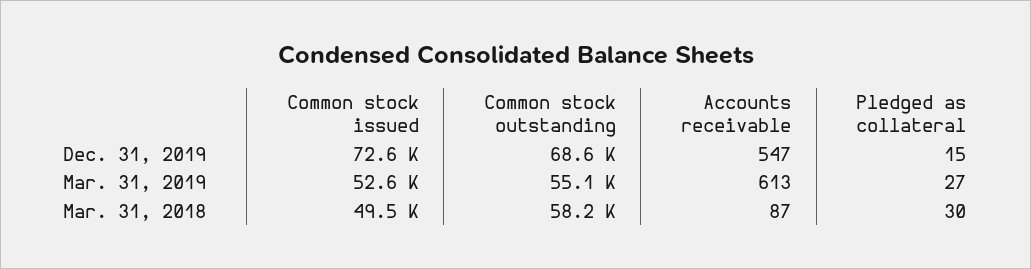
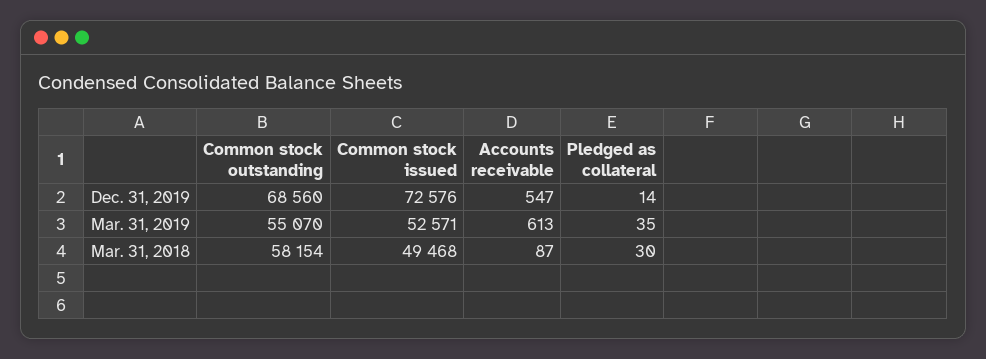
  {
    "Common stock issued": {
      "Dec. 31, 2019": 72576,
      "Mar. 31, 2019": 52571,
      "Mar. 31, 2018": 49468
    },
    "Common stock outstanding": {
      "Dec. 31, 2019": 68560,
      "Mar. 31, 2019": 55070,
      "Mar. 31, 2018": 58154
    },
    "Accounts receivable": {
      "Dec. 31, 2019": 547,
      "Mar. 31, 2019": 613,
      "Mar. 31, 2018": 87
    },
    "Pledged as collateral": {
-     "Dec. 31, 2019": 15,
+     "Dec. 31, 2019": 14,
-     "Mar. 31, 2019": 27,
+     "Mar. 31, 2019": 35,
      "Mar. 31, 2018": 30
    }
  }

